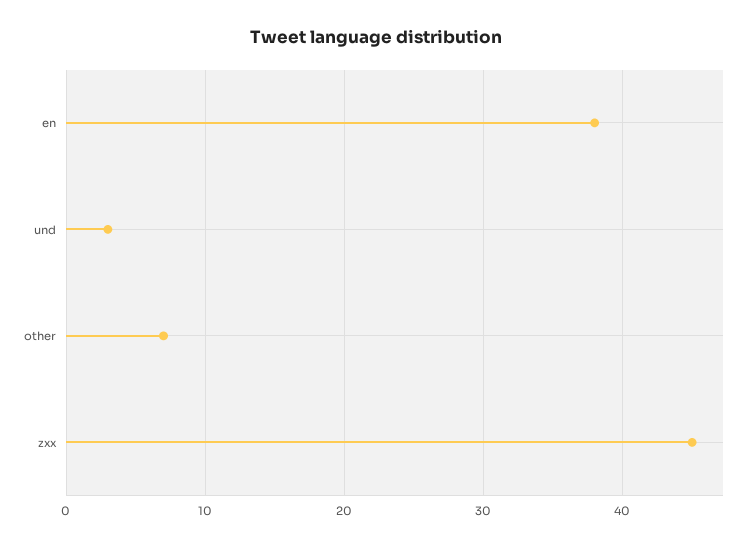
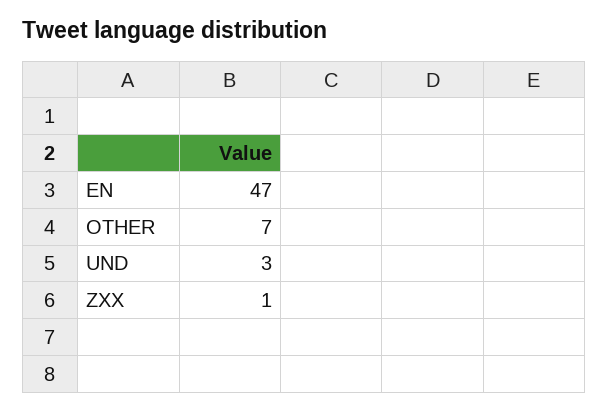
  {
-   "en": 38,
+   "en": 47,
    "und": 3,
    "other": 7,
-   "zxx": 45
+   "zxx": 1
  }

